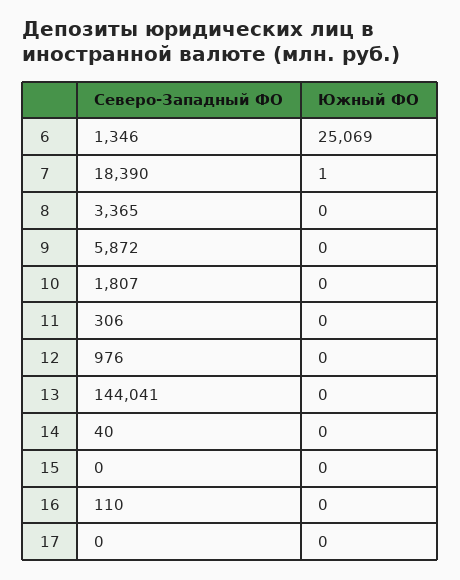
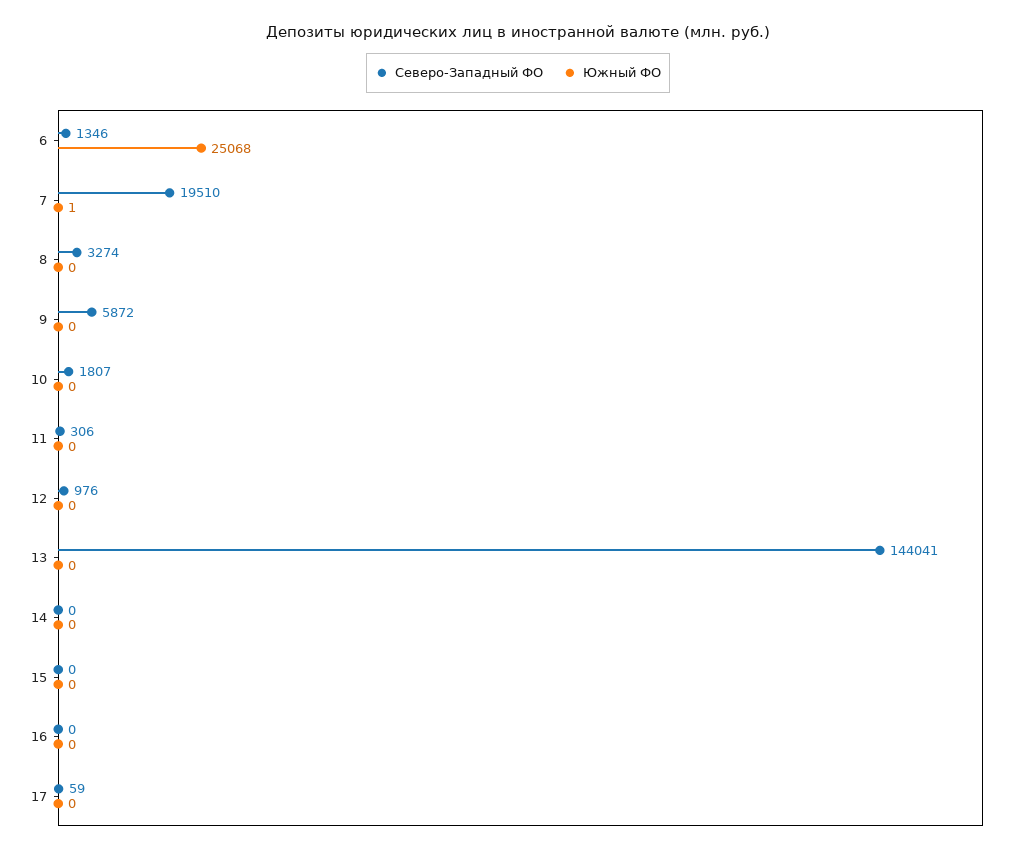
  {
    "Северо-Западный ФО": {
      "6": 1346,
-     "7": 18390,
+     "7": 19510,
-     "8": 3365,
+     "8": 3274,
      "9": 5872,
      "10": 1807,
      "11": 306,
      "12": 976,
      "13": 144041,
-     "14": 40,
+     "14": 0,
      "15": 0,
-     "16": 110,
+     "16": 0,
-     "17": 0
+     "17": 59
    },
    "Южный ФО": {
-     "6": 25069,
+     "6": 25068,
      "7": 1,
      "8": 0,
      "9": 0,
      "10": 0,
      "11": 0,
      "12": 0,
      "13": 0,
      "14": 0,
      "15": 0,
      "16": 0,
      "17": 0
    }
  }

